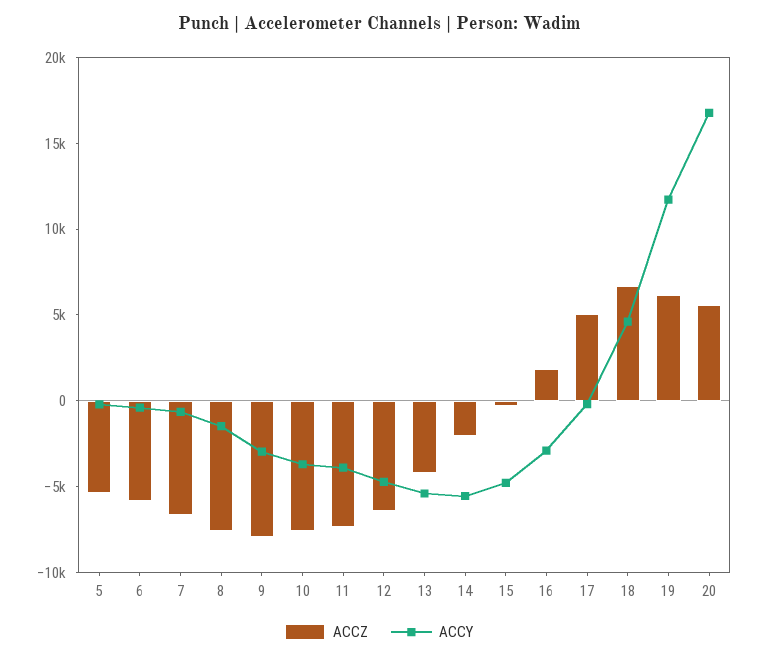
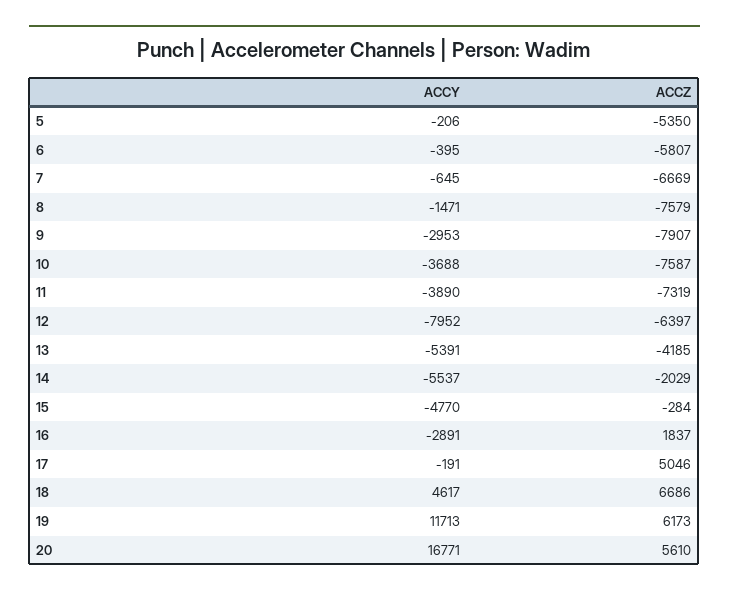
  {
    "ACCZ": {
      "5": -5350,
      "6": -5807,
      "7": -6669,
      "8": -7579,
      "9": -7907,
      "10": -7587,
      "11": -7319,
      "12": -6397,
      "13": -4185,
      "14": -2029,
      "15": -284,
      "16": 1837,
      "17": 5046,
      "18": 6686,
      "19": 6173,
      "20": 5610
    },
    "ACCY": {
      "5": -206,
      "6": -395,
      "7": -645,
      "8": -1471,
      "9": -2953,
      "10": -3688,
      "11": -3890,
-     "12": -5000,
+     "12": -7952,
      "13": -5391,
      "14": -5537,
      "15": -4770,
      "16": -2891,
      "17": -191,
      "18": 4617,
      "19": 11713,
      "20": 16771
    }
  }

